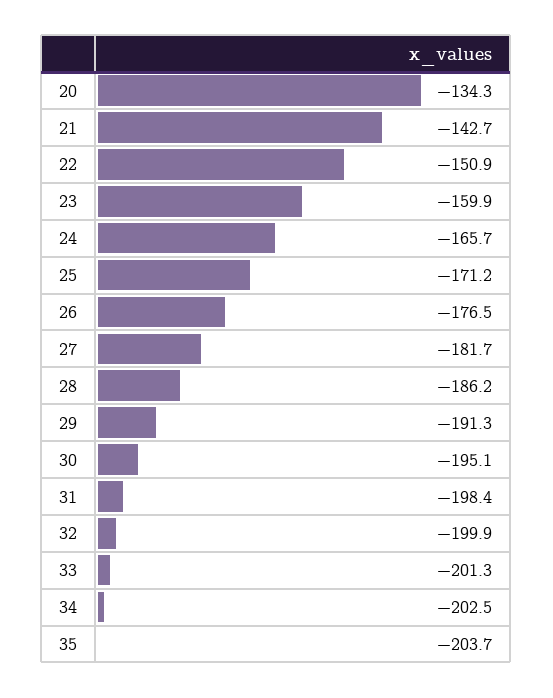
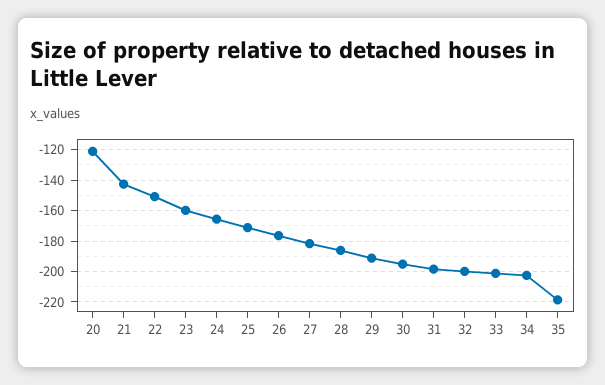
  {
-   "20": -134.3,
+   "20": -120,
    "21": -142.7,
    "22": -150.9,
    "23": -159.9,
    "24": -165.7,
    "25": -171.2,
    "26": -176.5,
    "27": -181.7,
    "28": -186.2,
    "29": -191.3,
    "30": -195.1,
    "31": -198.4,
    "32": -199.9,
    "33": -201.3,
    "34": -202.5,
-   "35": -203.7
+   "35": -220
  }

